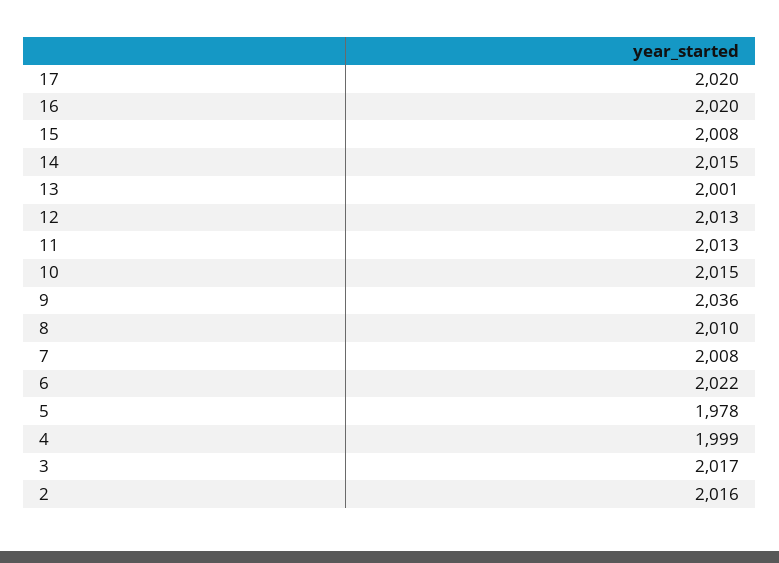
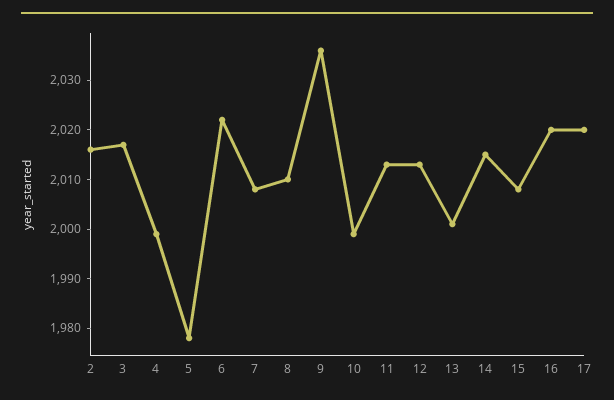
  {
    "17": 2020,
    "16": 2020,
    "15": 2008,
    "14": 2015,
    "13": 2001,
    "12": 2013,
    "11": 2013,
-   "10": 2015,
+   "10": 2000,
    "9": 2036,
    "8": 2010,
    "7": 2008,
    "6": 2022,
    "5": 1978,
    "4": 1999,
    "3": 2017,
    "2": 2016
  }

